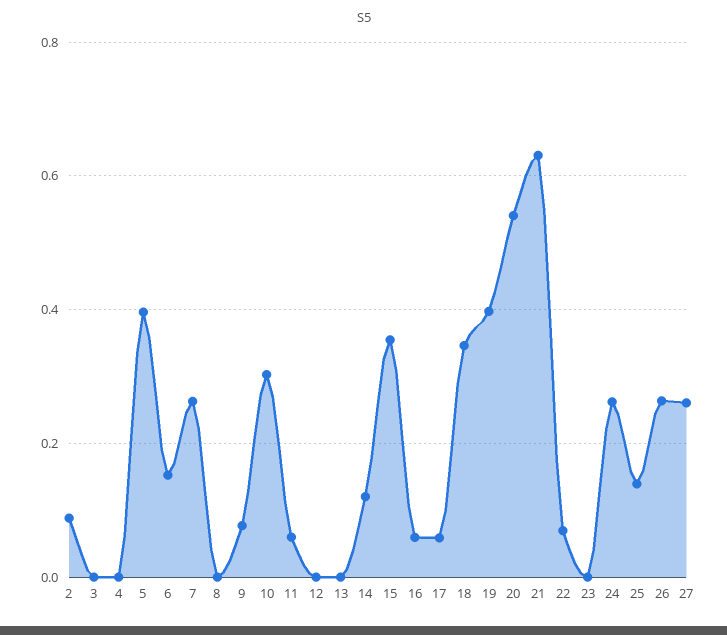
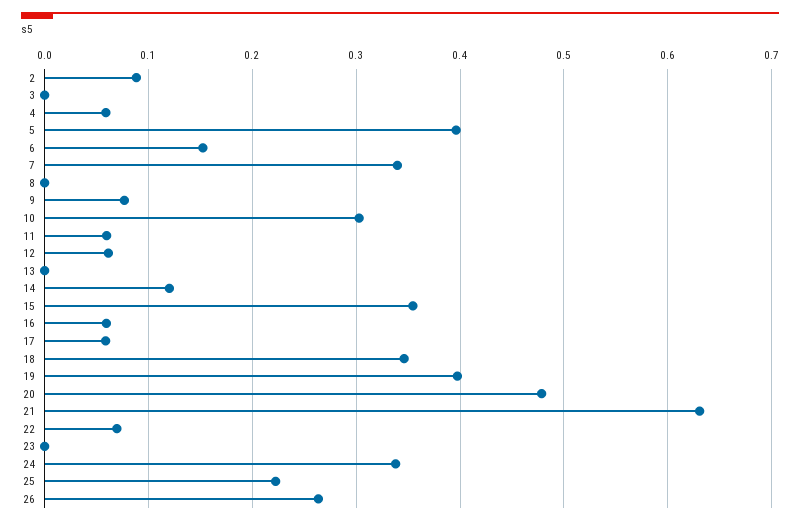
  {
    "2": 0.09,
    "3": 0,
-   "4": 0,
+   "4": 0.06,
    "5": 0.4,
    "6": 0.15,
-   "7": 0.26,
+   "7": 0.34,
    "8": 0,
    "9": 0.08,
    "10": 0.3,
    "11": 0.06,
-   "12": 0,
+   "12": 0.06,
    "13": 0,
    "14": 0.12,
    "15": 0.35,
    "16": 0.06,
    "17": 0.06,
    "18": 0.35,
    "19": 0.4,
-   "20": 0.54,
+   "20": 0.48,
    "21": 0.63,
    "22": 0.07,
    "23": 0,
-   "24": 0.26,
+   "24": 0.34,
-   "25": 0.14,
+   "25": 0.22,
-   "26": 0.26,
+   "26": 0.26
-   "27": 0.26
  }

